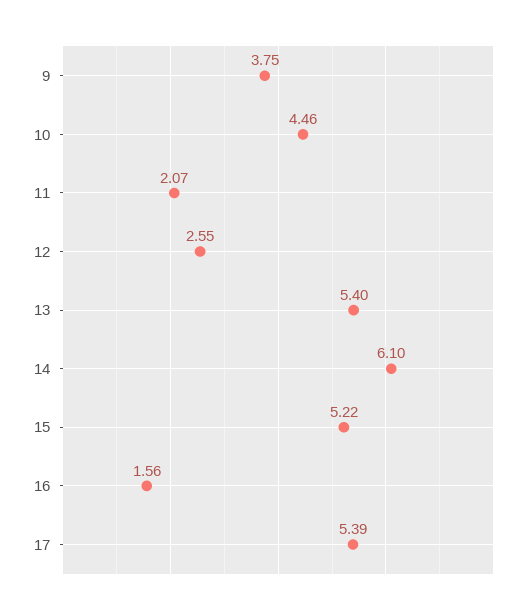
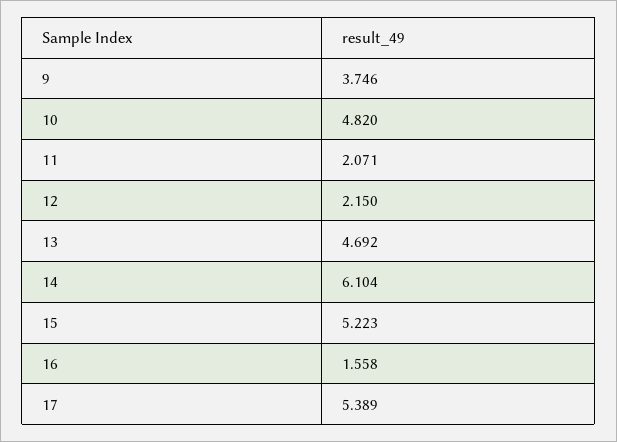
  {
    "9": 3.746,
-   "10": 4.46,
+   "10": 4.82,
    "11": 2.071,
-   "12": 2.55,
+   "12": 2.15,
-   "13": 5.4,
+   "13": 4.692,
    "14": 6.104,
    "15": 5.223,
    "16": 1.558,
    "17": 5.389
  }

